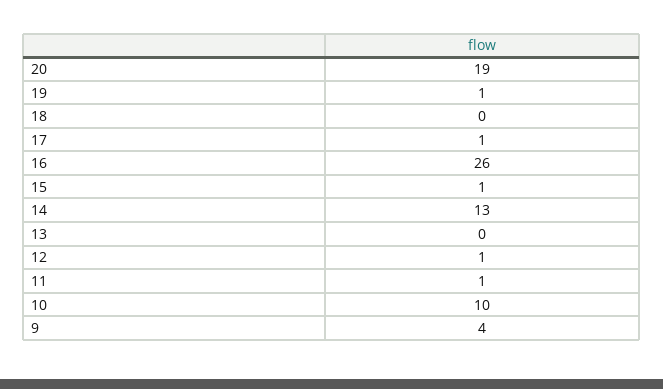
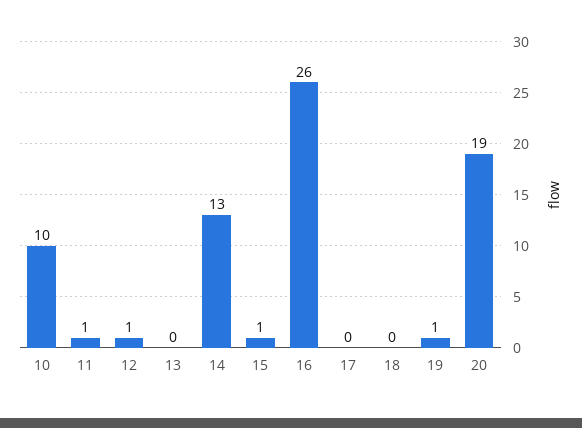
  {
    "20": 19,
    "19": 1,
    "18": 0,
-   "17": 1,
+   "17": 0,
    "16": 26,
    "15": 1,
    "14": 13,
    "13": 0,
    "12": 1,
    "11": 1,
-   "10": 10,
+   "10": 10
-   "9": 4
  }

